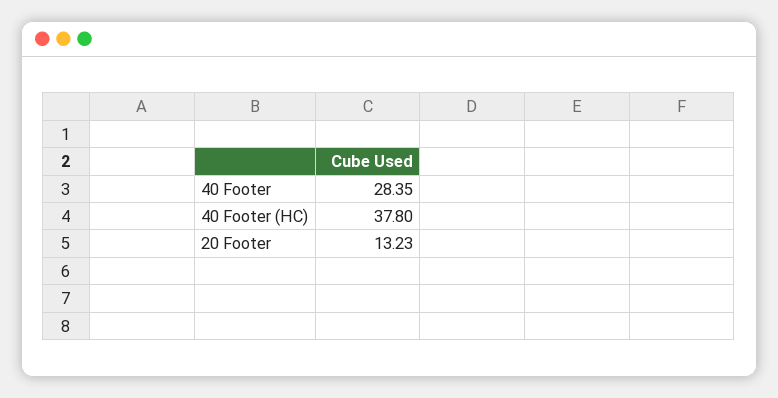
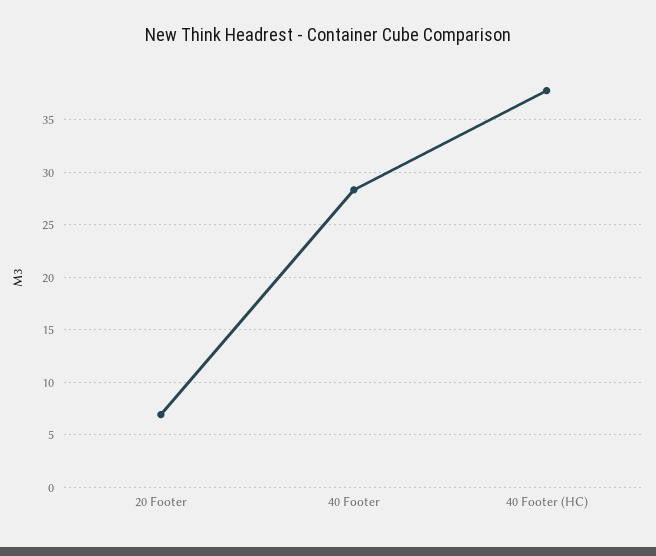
  {
    "40 Footer": 28.35,
    "40 Footer (HC)": 37.8,
-   "20 Footer": 13.23
+   "20 Footer": 7
  }

